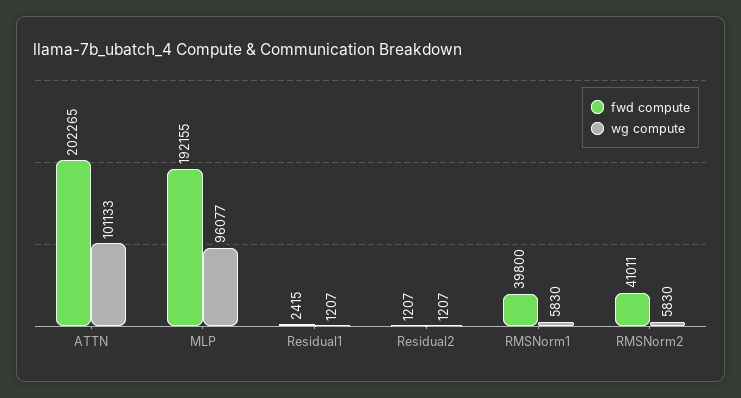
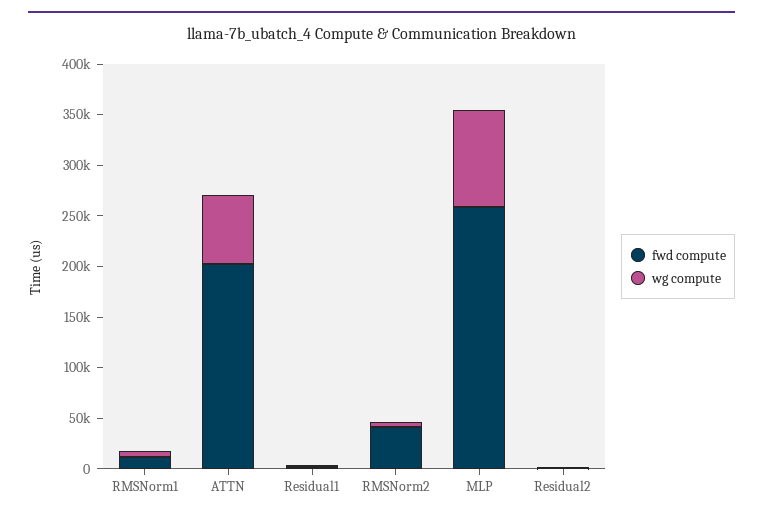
  {
    "fwd compute": {
      "ATTN": 202265,
-     "MLP": 192155,
+     "MLP": 260000,
      "Residual1": 2415,
      "Residual2": 1207,
-     "RMSNorm1": 39800,
+     "RMSNorm1": 10000,
      "RMSNorm2": 41011
    },
    "wg compute": {
-     "ATTN": 101133,
+     "ATTN": 70000,
      "MLP": 96077,
      "Residual1": 1207,
      "Residual2": 1207,
      "RMSNorm1": 5830,
      "RMSNorm2": 5830
    }
  }

